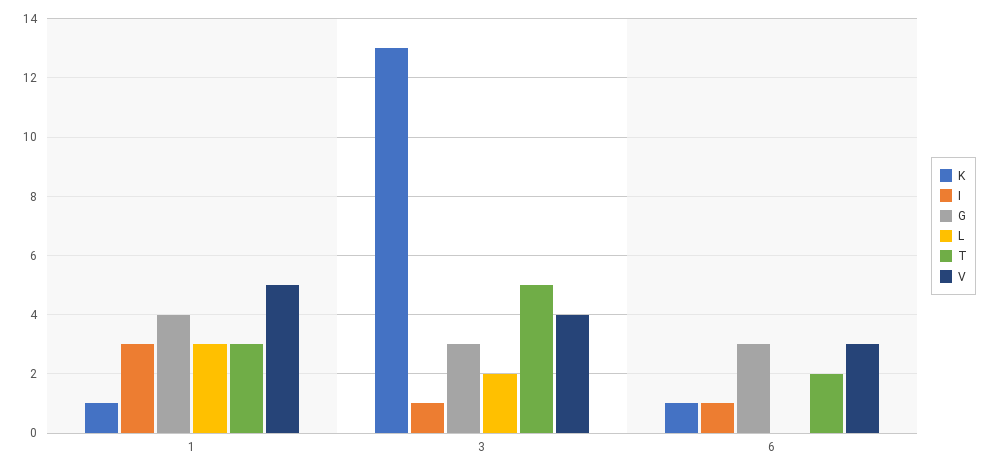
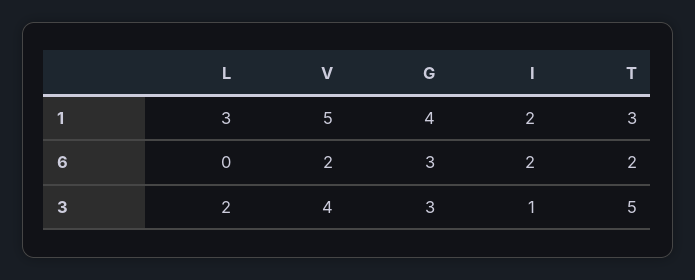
  {
-   "K": {
-     "1": 1,
-     "3": 13,
-     "6": 1
-   },
    "I": {
-     "1": 3,
+     "1": 2,
      "3": 1,
-     "6": 1
+     "6": 2
    },
    "G": {
      "1": 4,
      "3": 3,
      "6": 3
    },
    "L": {
      "1": 3,
      "3": 2,
      "6": 0
    },
    "T": {
      "1": 3,
      "3": 5,
      "6": 2
    },
    "V": {
      "1": 5,
      "3": 4,
-     "6": 3
+     "6": 2
    }
  }

